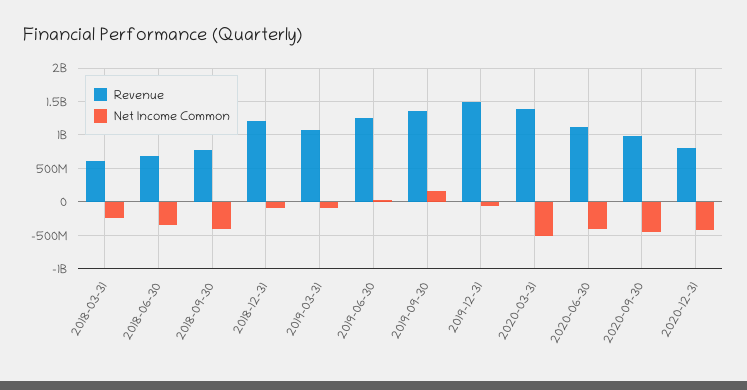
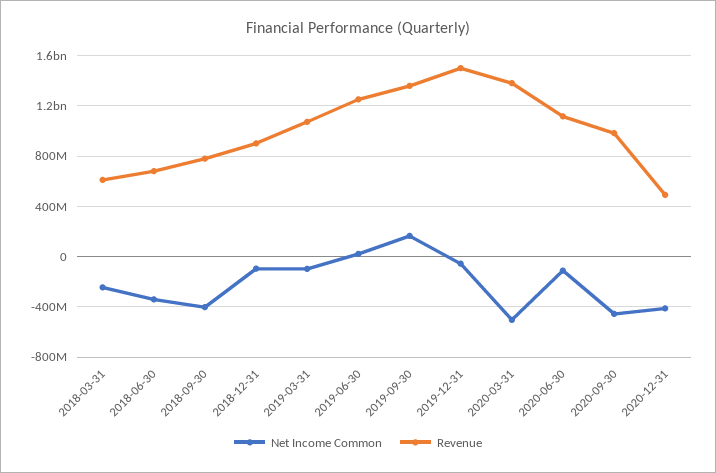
  {
    "Revenue": {
      "2018-03-31": 600000000,
      "2018-06-30": 700000000,
      "2018-09-30": 800000000,
-     "2018-12-31": 1200000000,
+     "2018-12-31": 900000000,
      "2019-03-31": 1050000000,
      "2019-06-30": 1250000000,
      "2019-09-30": 1350000000,
      "2019-12-31": 1500000000,
      "2020-03-31": 1400000000,
      "2020-06-30": 1100000000,
      "2020-09-30": 1000000000,
-     "2020-12-31": 800000000
+     "2020-12-31": 500000000
    },
    "Net Income Common": {
      "2018-03-31": -250000000,
      "2018-06-30": -350000000,
      "2018-09-30": -400000000,
      "2018-12-31": -100000000,
      "2019-03-31": -100000000,
      "2019-06-30": 0,
      "2019-09-30": 150000000,
      "2019-12-31": -50000000,
      "2020-03-31": -500000000,
-     "2020-06-30": -400000000,
+     "2020-06-30": -100000000,
      "2020-09-30": -450000000,
      "2020-12-31": -400000000
    }
  }

